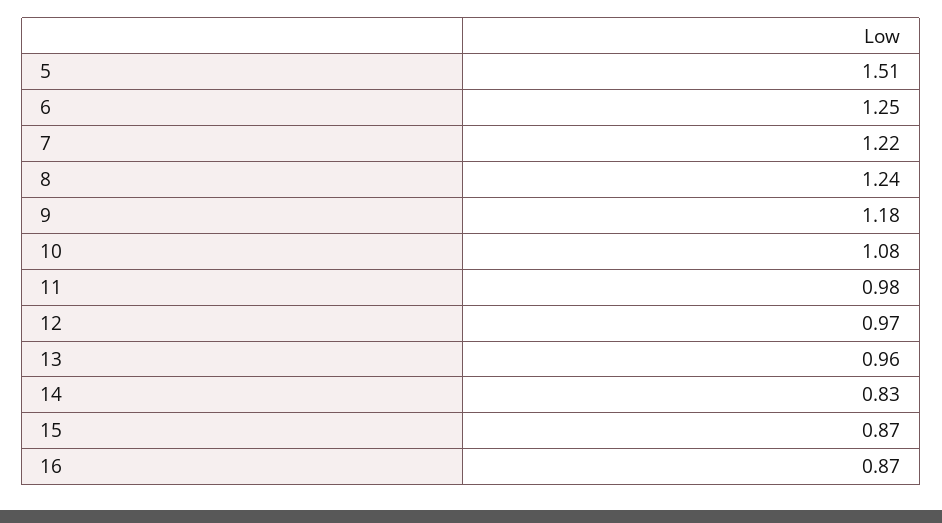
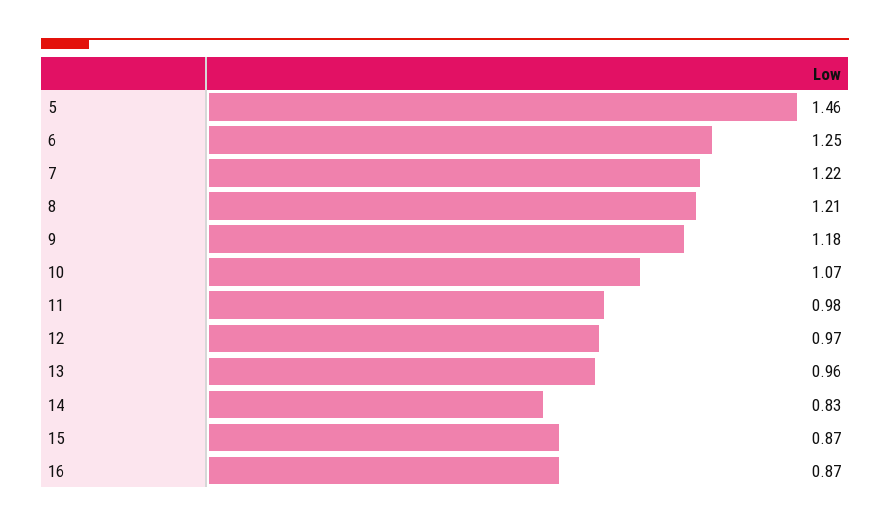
  {
-   "5": 1.51,
+   "5": 1.46,
    "6": 1.25,
    "7": 1.22,
-   "8": 1.24,
+   "8": 1.21,
    "9": 1.18,
-   "10": 1.08,
+   "10": 1.07,
    "11": 0.98,
    "12": 0.97,
    "13": 0.96,
    "14": 0.83,
    "15": 0.87,
    "16": 0.87
  }

